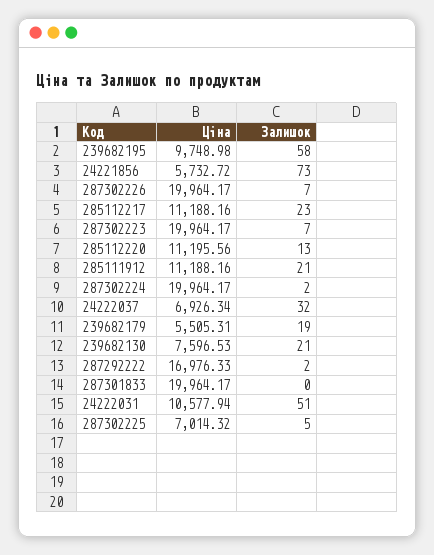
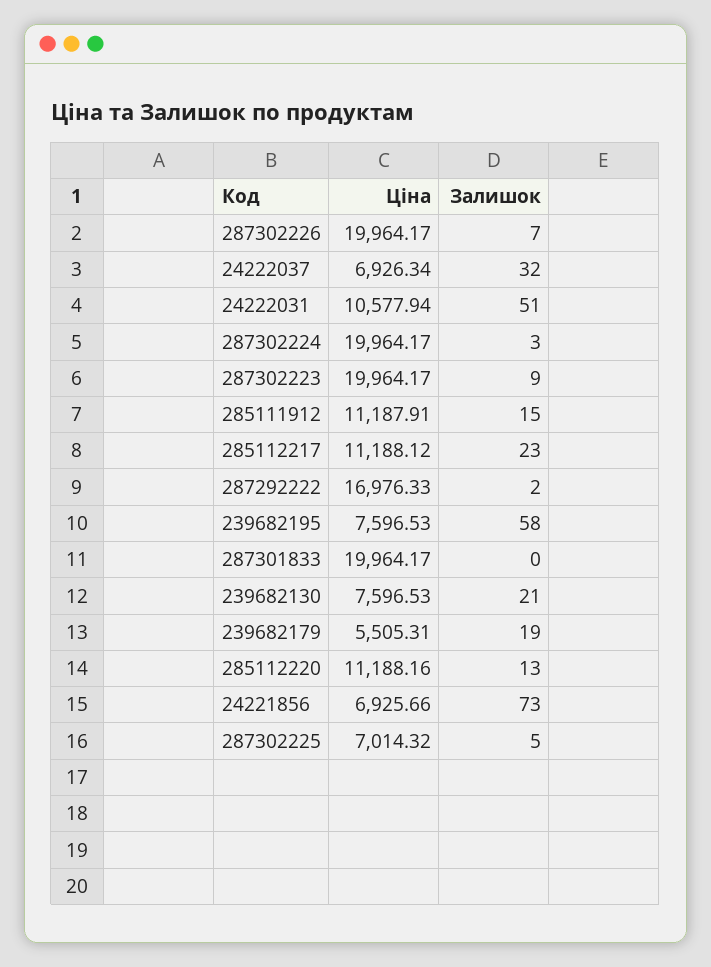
  {
    "Ціна": {
-     "239682195": 9748.98,
+     "239682195": 7596.53,
-     "24221856": 5732.72,
+     "24221856": 6925.66,
      "287302226": 19964.17,
-     "285112217": 11188.16,
+     "285112217": 11188.12,
      "287302223": 19964.17,
-     "285112220": 11195.56,
+     "285112220": 11188.16,
-     "285111912": 11188.16,
+     "285111912": 11187.91,
      "287302224": 19964.17,
      "24222037": 6926.34,
      "239682179": 5505.31,
      "239682130": 7596.53,
      "287292222": 16976.33,
      "287301833": 19964.17,
      "24222031": 10577.94,
      "287302225": 7014.32
    },
    "Залишок": {
      "239682195": 58,
      "24221856": 73,
      "287302226": 7,
      "285112217": 23,
-     "287302223": 7,
+     "287302223": 9,
      "285112220": 13,
-     "285111912": 21,
+     "285111912": 15,
-     "287302224": 2,
+     "287302224": 3,
      "24222037": 32,
      "239682179": 19,
      "239682130": 21,
      "287292222": 2,
      "287301833": 0,
      "24222031": 51,
      "287302225": 5
    }
  }

